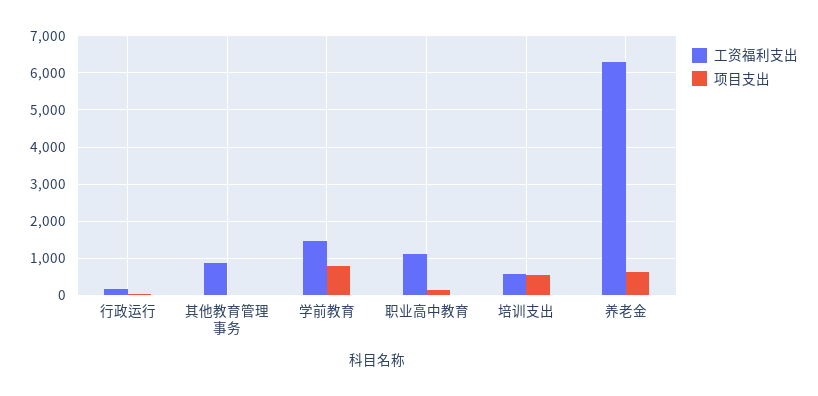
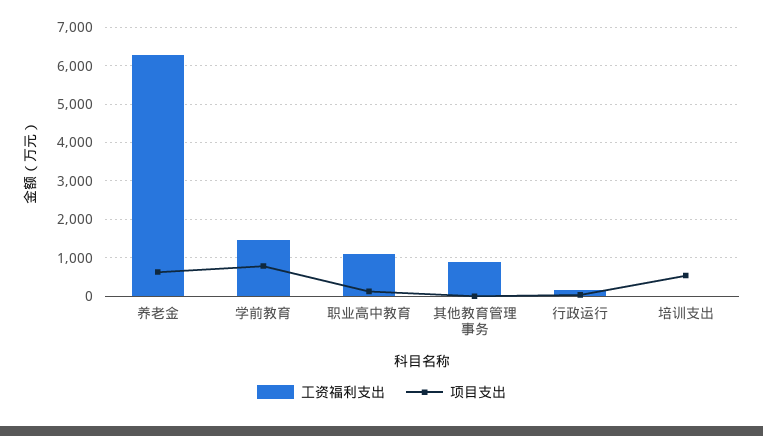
  {
    "工资福利支出": {
      "行政运行": 200,
      "其他教育管理事务": 800,
      "学前教育": 1400,
      "职业高中教育": 1200,
-     "培训支出": 600,
+     "培训支出": 0,
      "养老金": 6200
    },
    "项目支出": {
      "行政运行": 0,
      "其他教育管理事务": 0,
      "学前教育": 800,
      "职业高中教育": 200,
      "培训支出": 600,
      "养老金": 600
    }
  }

